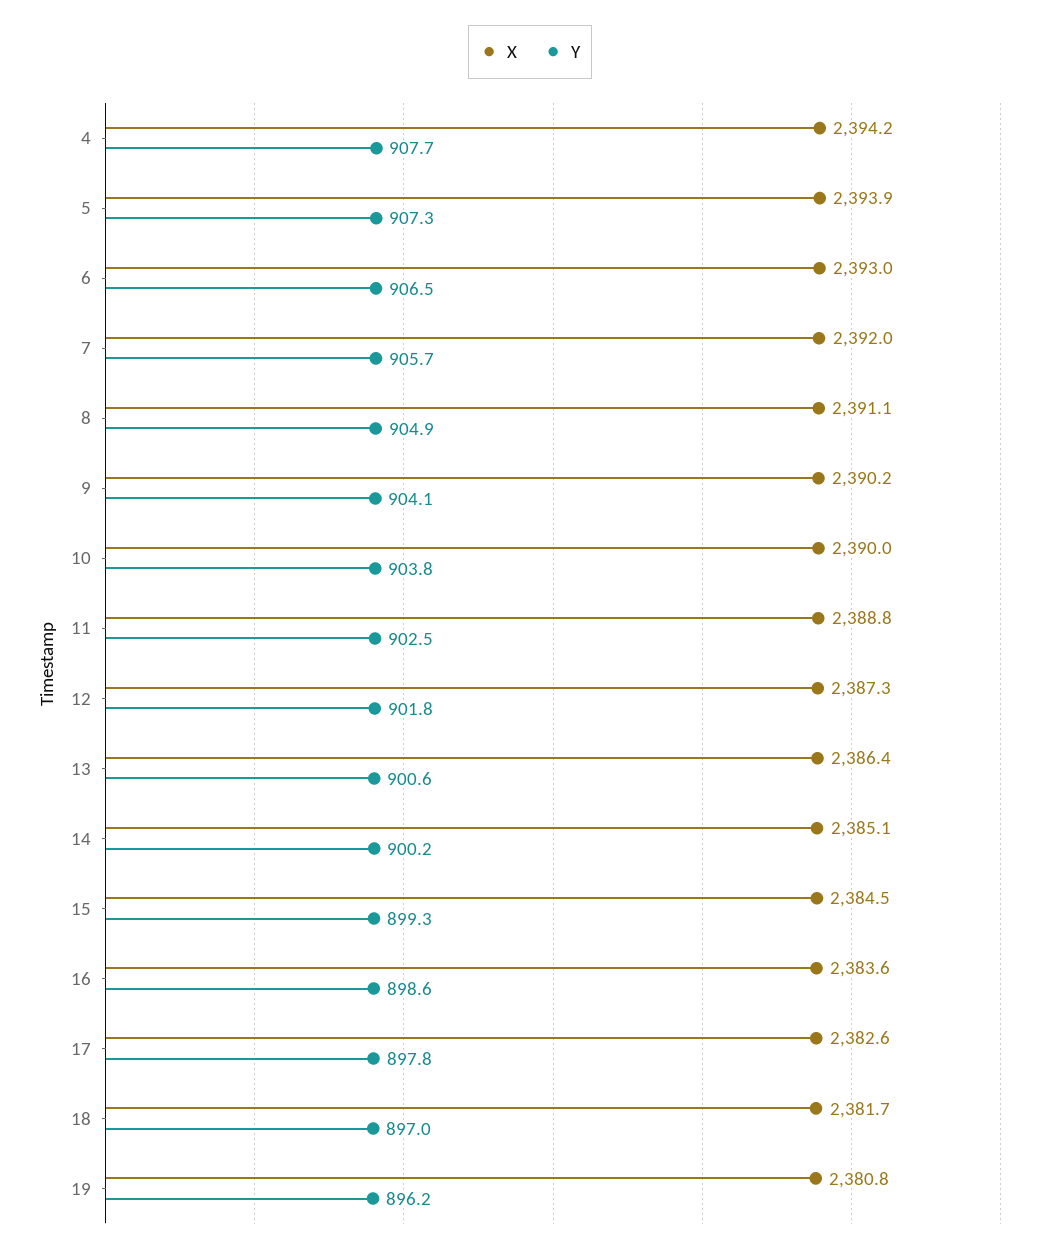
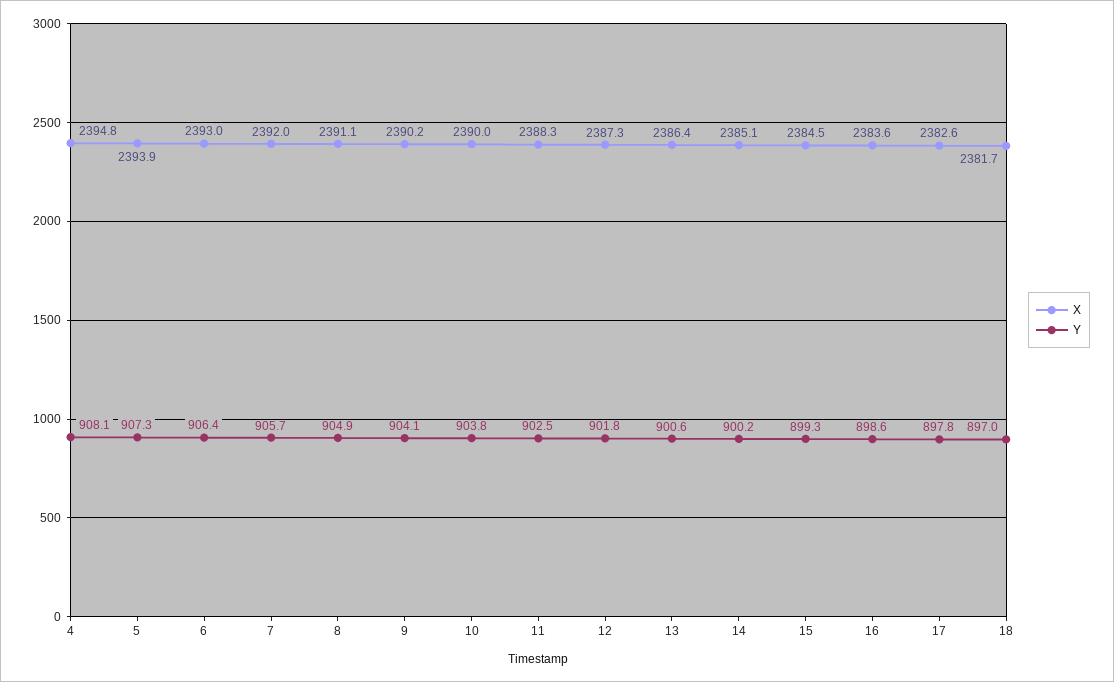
  {
    "X": {
-     "4": 2394.2,
+     "4": 2394.8,
      "5": 2393.9,
      "6": 2393,
      "7": 2392,
      "8": 2391.1,
      "9": 2390.2,
      "10": 2390,
-     "11": 2388.8,
+     "11": 2388.3,
      "12": 2387.3,
      "13": 2386.4,
      "14": 2385.1,
      "15": 2384.5,
      "16": 2383.6,
      "17": 2382.6,
-     "18": 2381.7,
+     "18": 2381.7
-     "19": 2380.8
    },
    "Y": {
-     "4": 907.7,
+     "4": 908.1,
      "5": 907.3,
-     "6": 906.5,
+     "6": 906.4,
      "7": 905.7,
      "8": 904.9,
      "9": 904.1,
      "10": 903.8,
      "11": 902.5,
      "12": 901.8,
      "13": 900.6,
      "14": 900.2,
      "15": 899.3,
      "16": 898.6,
      "17": 897.8,
-     "18": 897,
+     "18": 897
-     "19": 896.2
    }
  }

